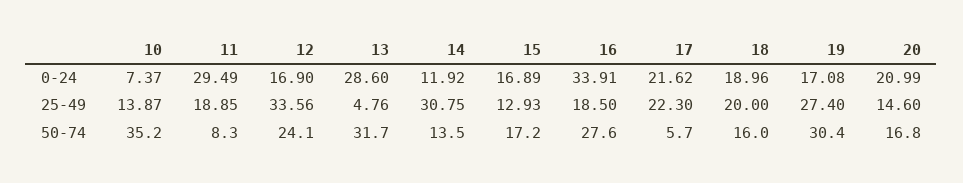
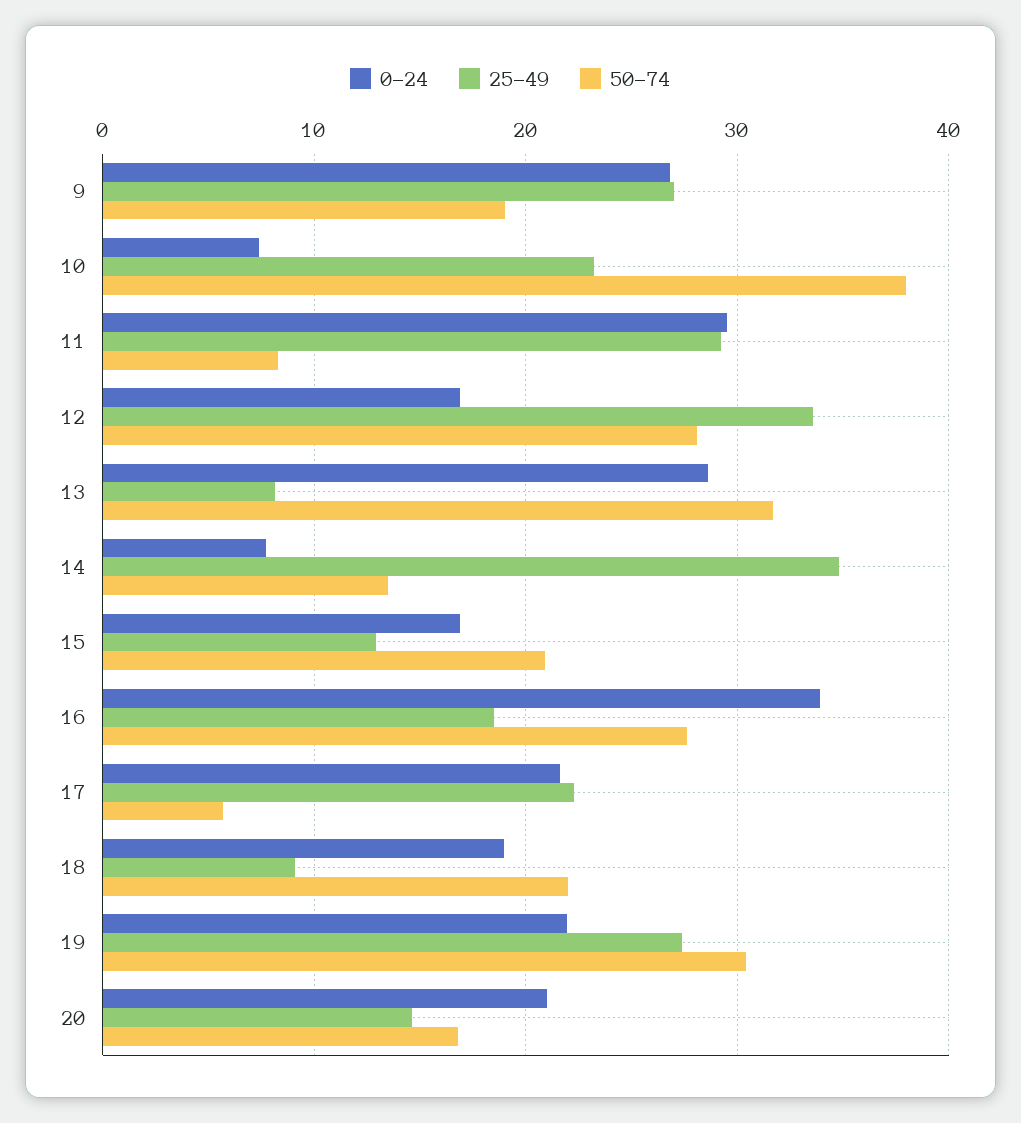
  {
    "0-24": {
      "10": 7.37,
      "11": 29.49,
      "12": 16.9,
      "13": 28.6,
-     "14": 11.92,
+     "14": 8,
      "15": 16.89,
      "16": 33.91,
      "17": 21.62,
      "18": 18.96,
-     "19": 17.08,
+     "19": 22,
-     "20": 20.99
+     "20": 20.99,
+     "9": 27
    },
    "25-49": {
-     "10": 13.87,
+     "10": 23,
-     "11": 18.85,
+     "11": 29,
      "12": 33.56,
-     "13": 4.76,
+     "13": 8,
-     "14": 30.75,
+     "14": 35,
      "15": 12.93,
      "16": 18.5,
      "17": 22.3,
-     "18": 20,
+     "18": 9,
      "19": 27.4,
-     "20": 14.6
+     "20": 14.6,
+     "9": 27
    },
    "50-74": {
-     "10": 35.2,
+     "10": 38,
      "11": 8.3,
-     "12": 24.1,
+     "12": 28,
      "13": 31.7,
      "14": 13.5,
-     "15": 17.2,
+     "15": 21,
      "16": 27.6,
      "17": 5.7,
-     "18": 16,
+     "18": 22,
      "19": 30.4,
-     "20": 16.8
+     "20": 16.8,
+     "9": 19
    }
  }

